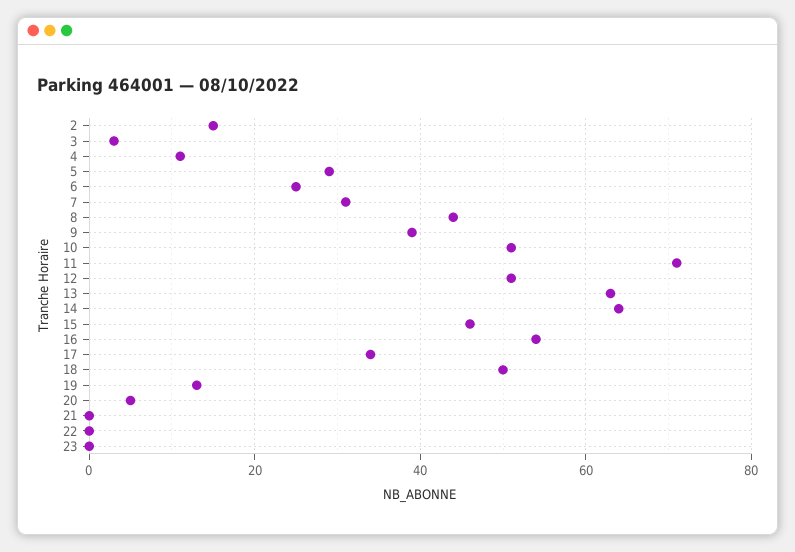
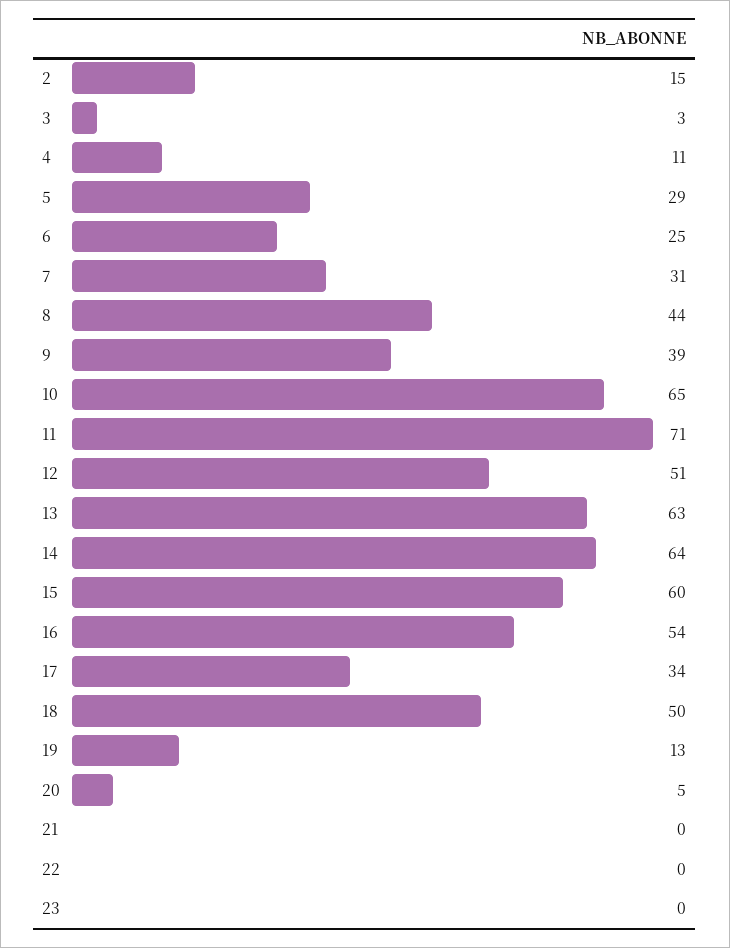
  {
    "2": 15,
    "3": 3,
    "4": 11,
    "5": 29,
    "6": 25,
    "7": 31,
    "8": 44,
    "9": 39,
-   "10": 50,
+   "10": 65,
    "11": 71,
    "12": 51,
    "13": 63,
    "14": 64,
-   "15": 45,
+   "15": 60,
    "16": 54,
    "17": 34,
    "18": 50,
    "19": 13,
    "20": 5,
    "21": 0,
    "22": 0,
    "23": 0
  }

